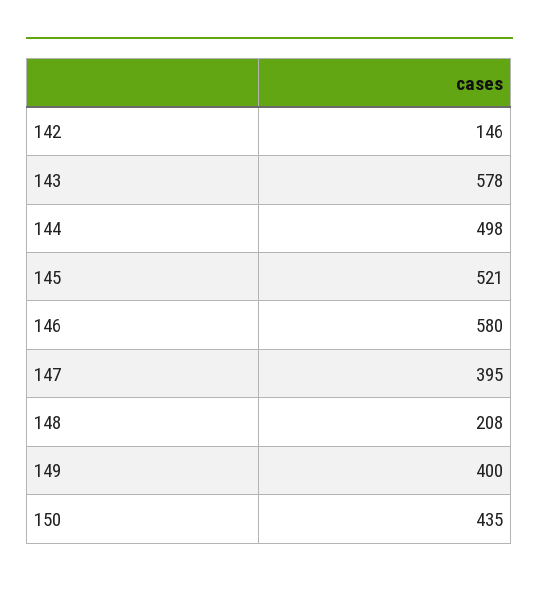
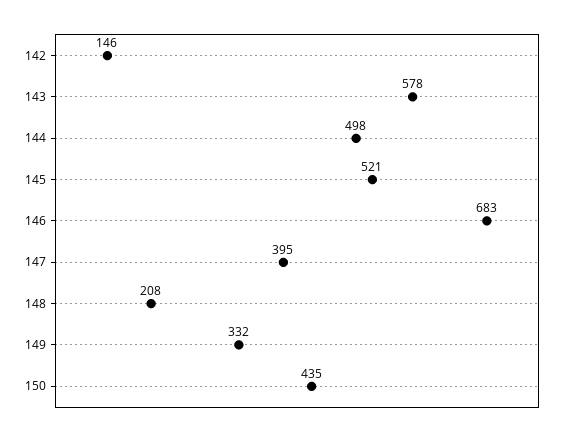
  {
    "142": 146,
    "143": 578,
    "144": 498,
    "145": 521,
-   "146": 580,
+   "146": 683,
    "147": 395,
    "148": 208,
-   "149": 400,
+   "149": 332,
    "150": 435
  }

